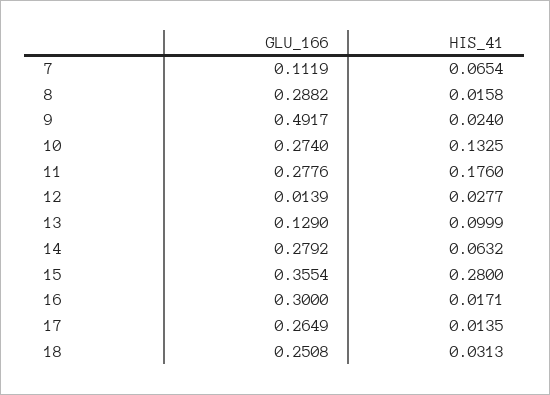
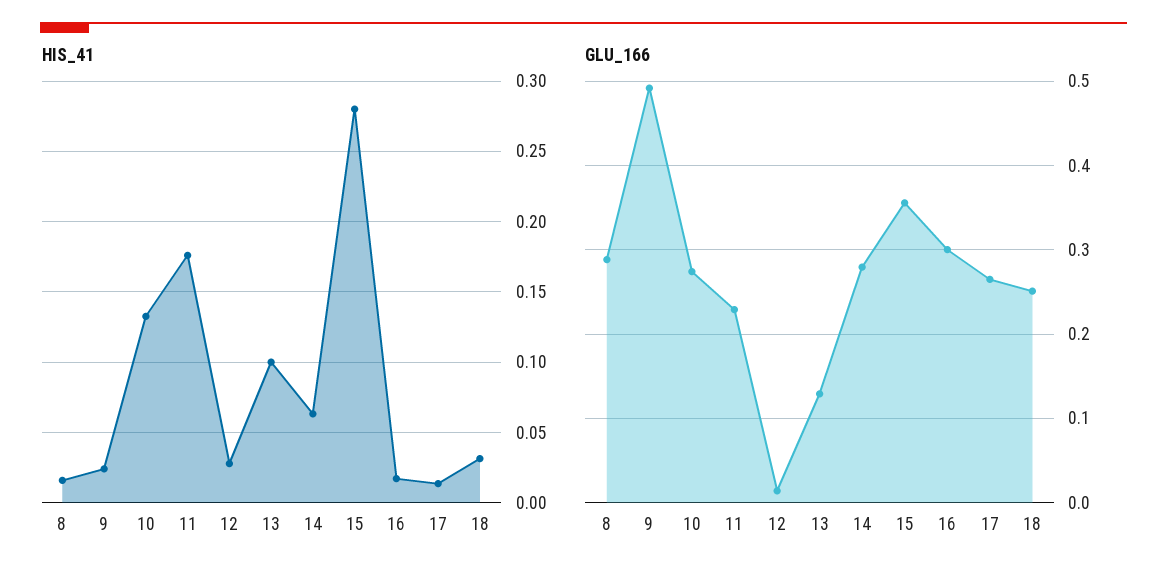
  {
    "GLU_166": {
-     "7": 0.1119,
      "8": 0.2882,
      "9": 0.4917,
      "10": 0.274,
-     "11": 0.2776,
+     "11": 0.23,
      "12": 0.0139,
      "13": 0.129,
      "14": 0.2792,
      "15": 0.3554,
      "16": 0.3,
      "17": 0.2649,
      "18": 0.2508
    },
    "HIS_41": {
-     "7": 0.0654,
      "8": 0.0158,
      "9": 0.024,
      "10": 0.1325,
      "11": 0.176,
      "12": 0.0277,
      "13": 0.0999,
      "14": 0.0632,
      "15": 0.28,
      "16": 0.0171,
      "17": 0.0135,
      "18": 0.0313
    }
  }

